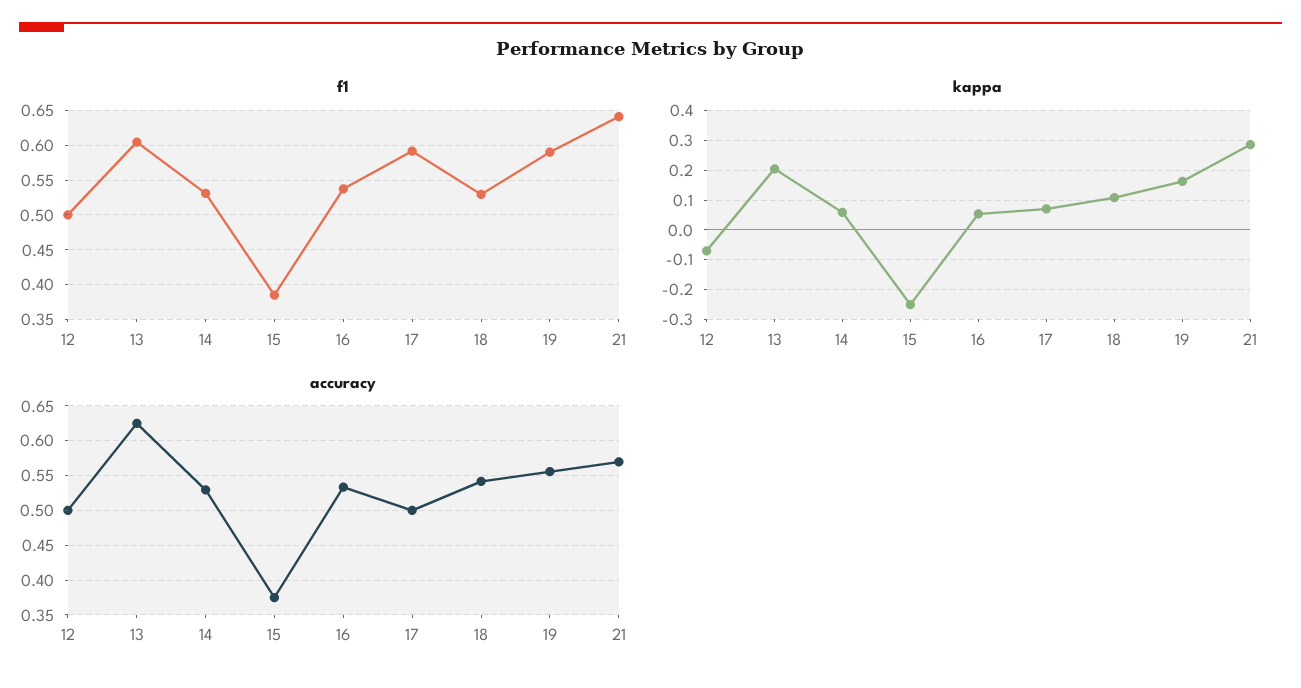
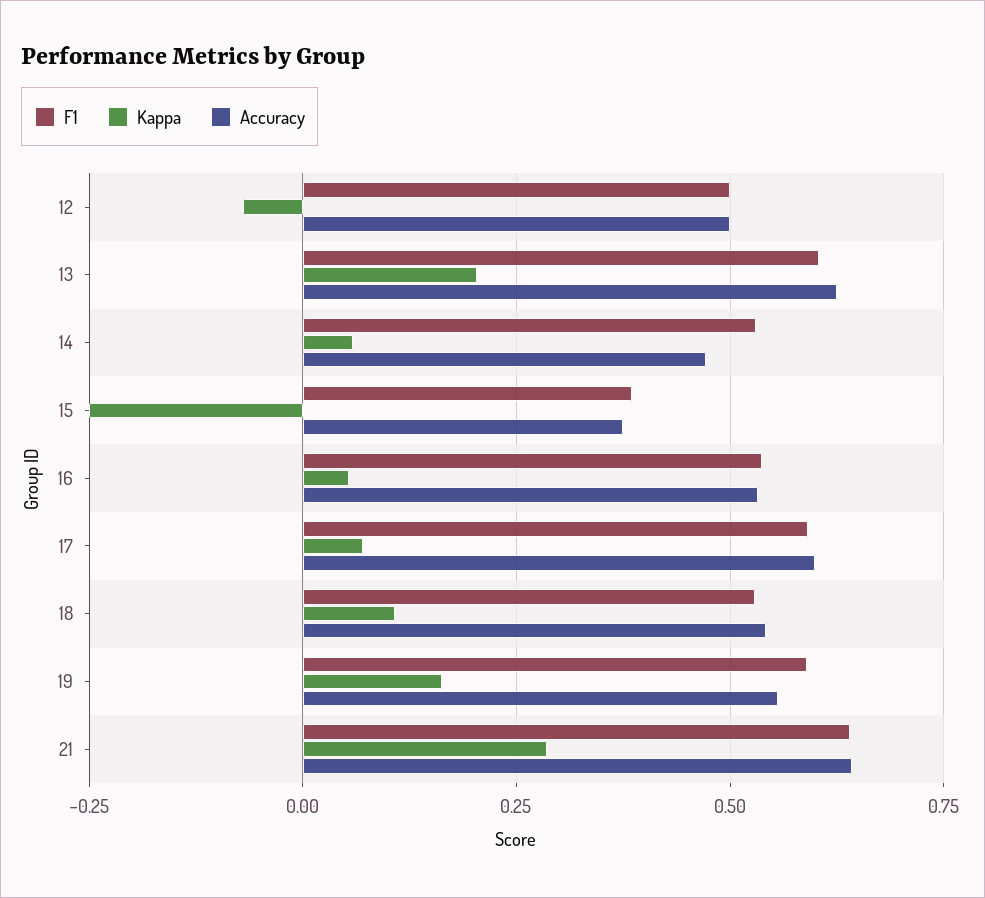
  {
    "f1": {
      "12": 0.5,
      "13": 0.6,
      "14": 0.53,
      "15": 0.38,
      "16": 0.54,
      "17": 0.59,
      "18": 0.53,
      "19": 0.59,
      "21": 0.64
    },
    "kappa": {
      "12": -0.075,
      "13": 0.2,
      "14": 0.05,
      "15": -0.25,
      "16": 0.05,
      "17": 0.075,
      "18": 0.1,
      "19": 0.175,
      "21": 0.275
    },
    "accuracy": {
      "12": 0.5,
      "13": 0.63,
-     "14": 0.53,
+     "14": 0.475,
      "15": 0.38,
      "16": 0.53,
-     "17": 0.5,
+     "17": 0.6,
      "18": 0.54,
      "19": 0.56,
-     "21": 0.57
+     "21": 0.65
    }
  }

